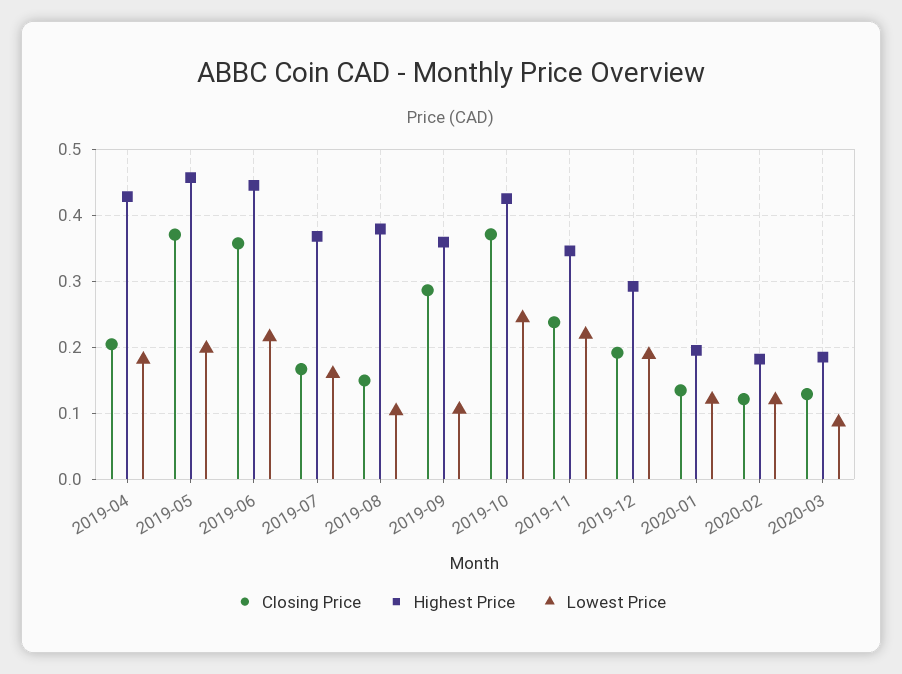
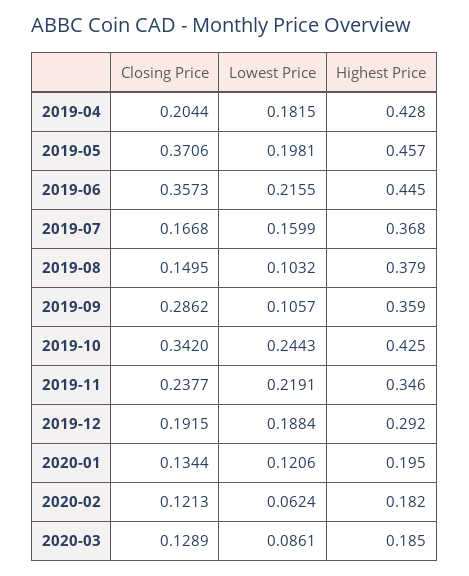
  {
    "Closing Price": {
      "2019-04": 0.2044,
      "2019-05": 0.3706,
      "2019-06": 0.3573,
      "2019-07": 0.1668,
      "2019-08": 0.1495,
      "2019-09": 0.2862,
-     "2019-10": 0.37,
+     "2019-10": 0.342,
      "2019-11": 0.2377,
      "2019-12": 0.1915,
      "2020-01": 0.1344,
      "2020-02": 0.1213,
      "2020-03": 0.1289
    },
    "Highest Price": {
      "2019-04": 0.428,
      "2019-05": 0.457,
      "2019-06": 0.445,
      "2019-07": 0.368,
      "2019-08": 0.379,
      "2019-09": 0.359,
      "2019-10": 0.425,
      "2019-11": 0.346,
      "2019-12": 0.292,
      "2020-01": 0.195,
      "2020-02": 0.182,
      "2020-03": 0.185
    },
    "Lowest Price": {
      "2019-04": 0.1815,
      "2019-05": 0.1981,
      "2019-06": 0.2155,
      "2019-07": 0.1599,
      "2019-08": 0.1032,
      "2019-09": 0.1057,
      "2019-10": 0.2443,
      "2019-11": 0.2191,
      "2019-12": 0.1884,
      "2020-01": 0.1206,
-     "2020-02": 0.12,
+     "2020-02": 0.0624,
      "2020-03": 0.0861
    }
  }

